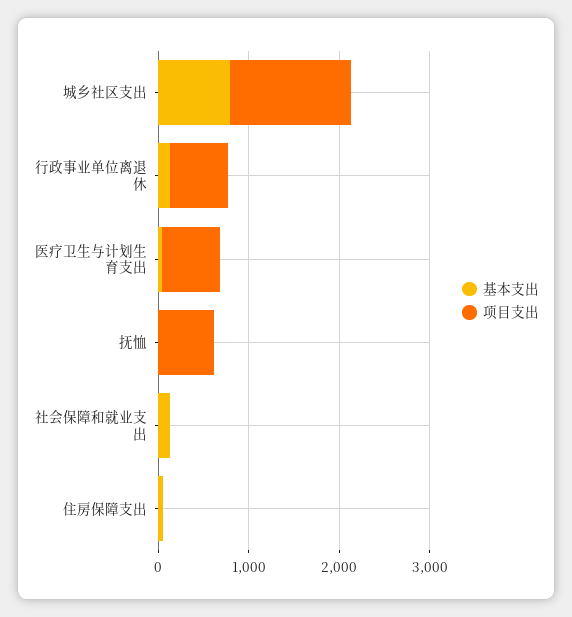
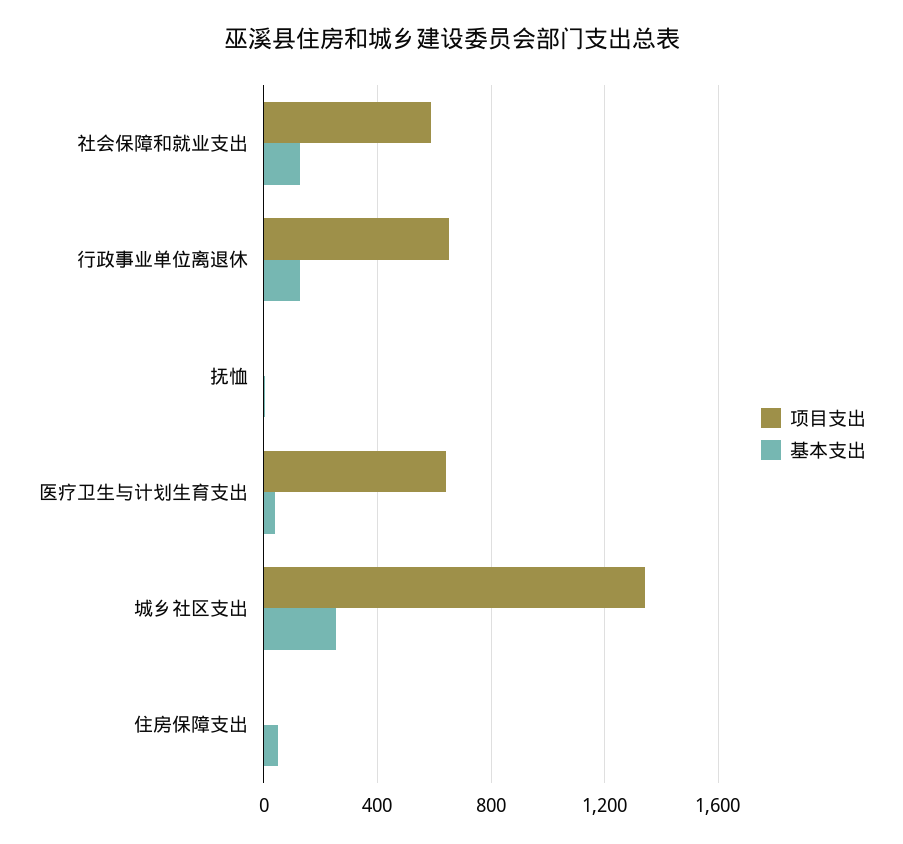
  {
    "基本支出": {
-     "城乡社区支出": 800,
+     "城乡社区支出": 250,
      "行政事业单位离退休": 150,
      "医疗卫生与计划生育支出": 50,
      "抚恤": 0,
      "社会保障和就业支出": 150,
      "住房保障支出": 50
    },
    "项目支出": {
      "城乡社区支出": 1350,
      "行政事业单位离退休": 650,
      "医疗卫生与计划生育支出": 650,
-     "抚恤": 600,
+     "抚恤": 0,
-     "社会保障和就业支出": 0,
+     "社会保障和就业支出": 600,
      "住房保障支出": 0
    }
  }

